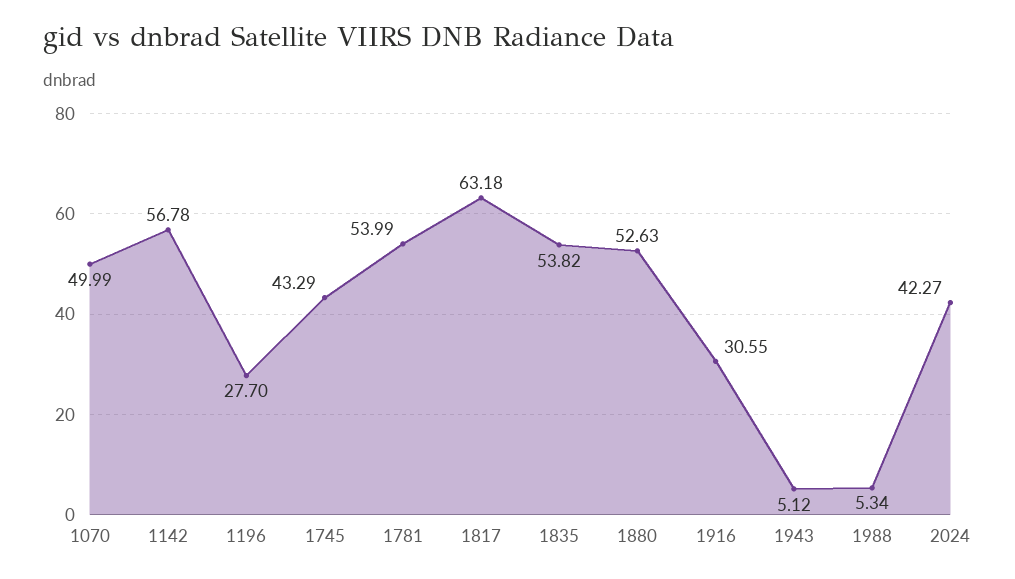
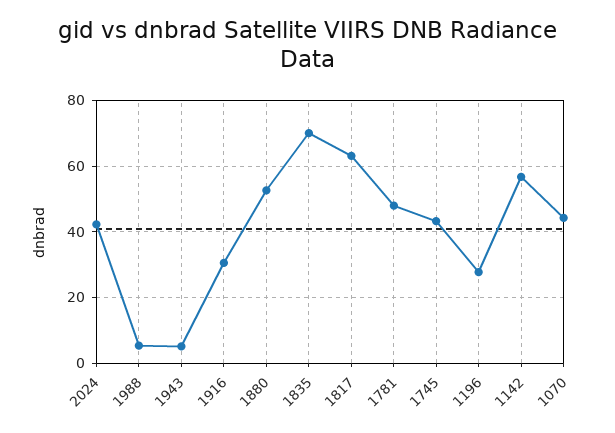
  {
-   "1070": 49.99,
+   "1070": 44,
    "1142": 56.78,
    "1196": 27.7,
    "1745": 43.29,
-   "1781": 53.99,
+   "1781": 48,
    "1817": 63.18,
-   "1835": 53.82,
+   "1835": 70,
    "1880": 52.63,
    "1916": 30.55,
    "1943": 5.12,
    "1988": 5.34,
    "2024": 42.27
  }

